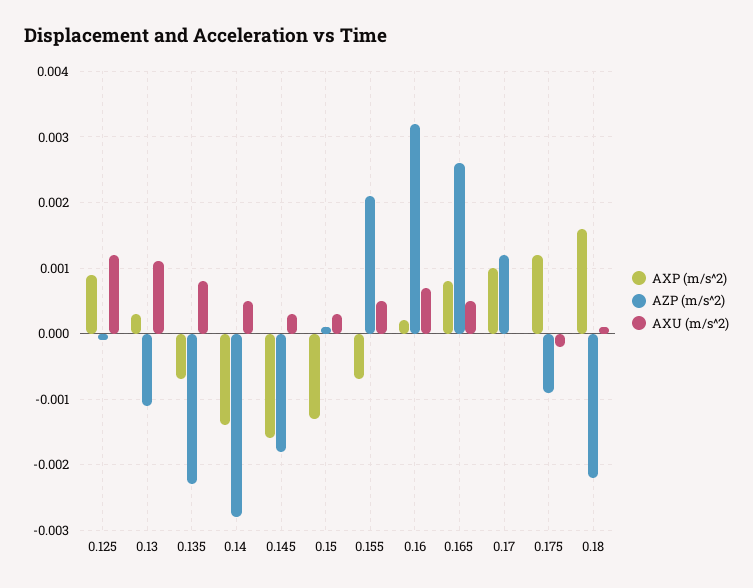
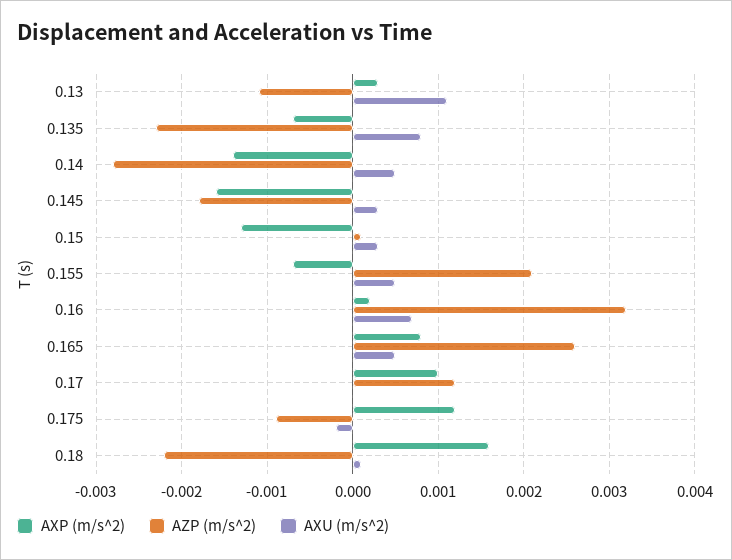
  {
    "AXP (m/s^2)": {
-     "0.125": 0.0009,
      "0.13": 0.0003,
      "0.135": -0.0007,
      "0.14": -0.0014,
      "0.145": -0.0016,
      "0.15": -0.0013,
      "0.155": -0.0007,
      "0.16": 0.0002,
      "0.165": 0.0008,
      "0.17": 0.001,
      "0.175": 0.0012,
      "0.18": 0.0016
    },
    "AZP (m/s^2)": {
-     "0.125": -0.0001,
      "0.13": -0.0011,
      "0.135": -0.0023,
      "0.14": -0.0028,
      "0.145": -0.0018,
      "0.15": 0.0001,
      "0.155": 0.0021,
      "0.16": 0.0032,
      "0.165": 0.0026,
      "0.17": 0.0012,
      "0.175": -0.0009,
      "0.18": -0.0022
    },
    "AXU (m/s^2)": {
-     "0.125": 0.0012,
      "0.13": 0.0011,
      "0.135": 0.0008,
      "0.14": 0.0005,
      "0.145": 0.0003,
      "0.15": 0.0003,
      "0.155": 0.0005,
      "0.16": 0.0007,
      "0.165": 0.0005,
      "0.17": 0,
      "0.175": -0.0002,
      "0.18": 0.0001
    }
  }

